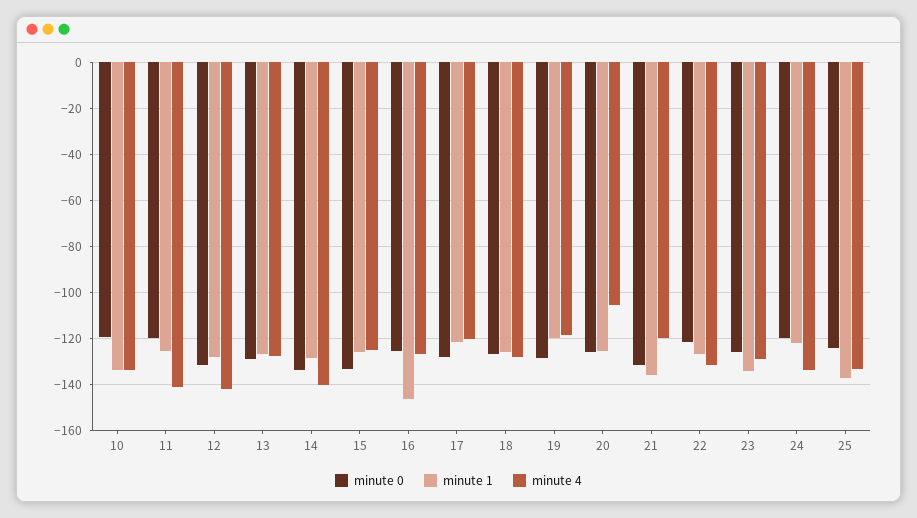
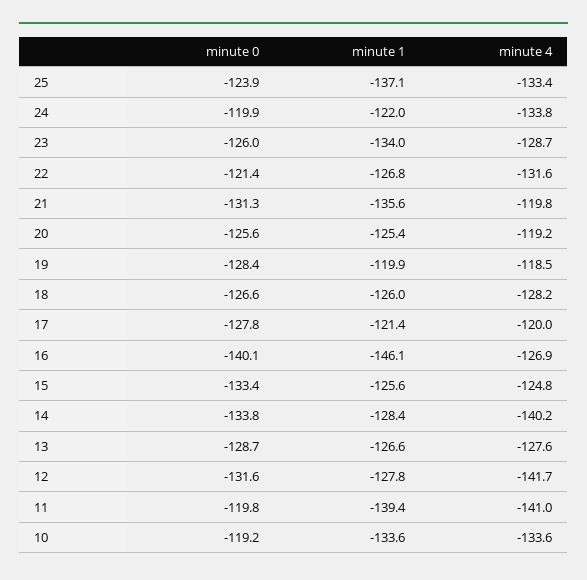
  {
    "minute 0": {
      "10": -119.2,
      "11": -119.8,
      "12": -131.6,
      "13": -128.7,
      "14": -133.8,
      "15": -133.4,
-     "16": -125,
+     "16": -140.1,
      "17": -127.8,
      "18": -126.6,
      "19": -128.4,
      "20": -125.6,
      "21": -131.3,
      "22": -121.4,
      "23": -126,
      "24": -119.9,
      "25": -123.9
    },
    "minute 1": {
      "10": -133.6,
-     "11": -125,
+     "11": -139.4,
      "12": -127.8,
      "13": -126.6,
      "14": -128.4,
      "15": -125.6,
      "16": -146.1,
      "17": -121.4,
      "18": -126,
      "19": -119.9,
      "20": -125.4,
      "21": -135.6,
      "22": -126.8,
      "23": -134,
      "24": -122,
      "25": -137.1
    },
    "minute 4": {
      "10": -133.6,
      "11": -141,
      "12": -141.7,
      "13": -127.6,
      "14": -140.2,
      "15": -124.8,
      "16": -126.9,
      "17": -120,
      "18": -128.2,
      "19": -118.5,
-     "20": -105,
+     "20": -119.2,
      "21": -119.8,
      "22": -131.6,
      "23": -128.7,
      "24": -133.8,
      "25": -133.4
    }
  }

